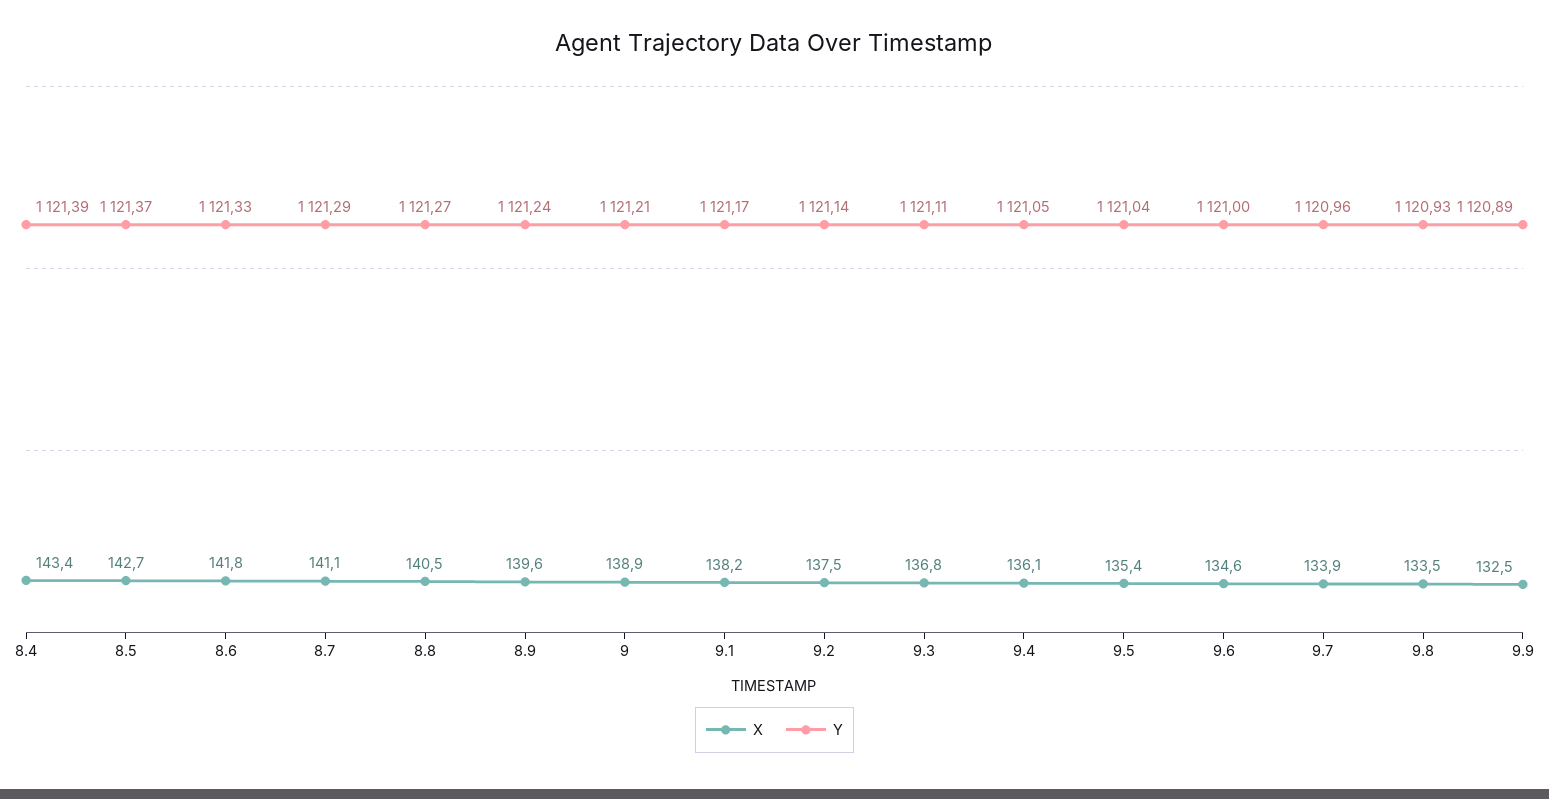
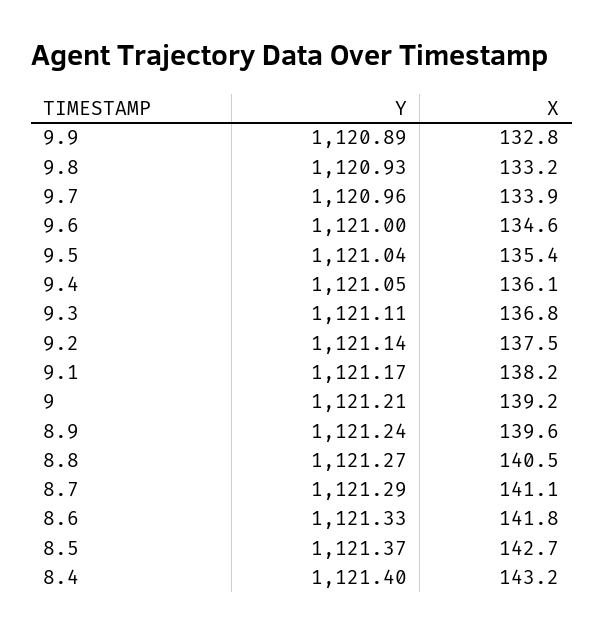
  {
    "X": {
-     "8.4": 143.4,
+     "8.4": 143.2,
      "8.5": 142.7,
      "8.6": 141.8,
      "8.7": 141.1,
      "8.8": 140.5,
      "8.9": 139.6,
-     "9": 138.9,
+     "9": 139.2,
      "9.1": 138.2,
      "9.2": 137.5,
      "9.3": 136.8,
      "9.4": 136.1,
      "9.5": 135.4,
      "9.6": 134.6,
      "9.7": 133.9,
-     "9.8": 133.5,
+     "9.8": 133.2,
-     "9.9": 132.5
+     "9.9": 132.8
    },
    "Y": {
-     "8.4": 1121.39,
+     "8.4": 1121.4,
      "8.5": 1121.37,
      "8.6": 1121.33,
      "8.7": 1121.29,
      "8.8": 1121.27,
      "8.9": 1121.24,
      "9": 1121.21,
      "9.1": 1121.17,
      "9.2": 1121.14,
      "9.3": 1121.11,
      "9.4": 1121.05,
      "9.5": 1121.04,
      "9.6": 1121,
      "9.7": 1120.96,
      "9.8": 1120.93,
      "9.9": 1120.89
    }
  }

